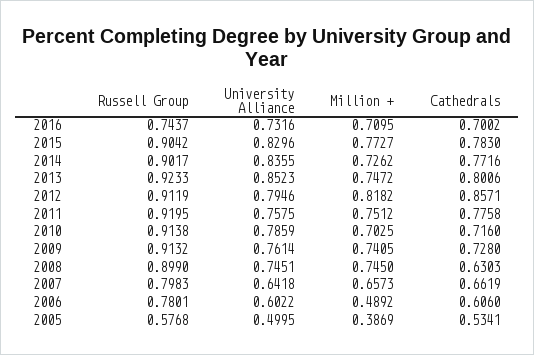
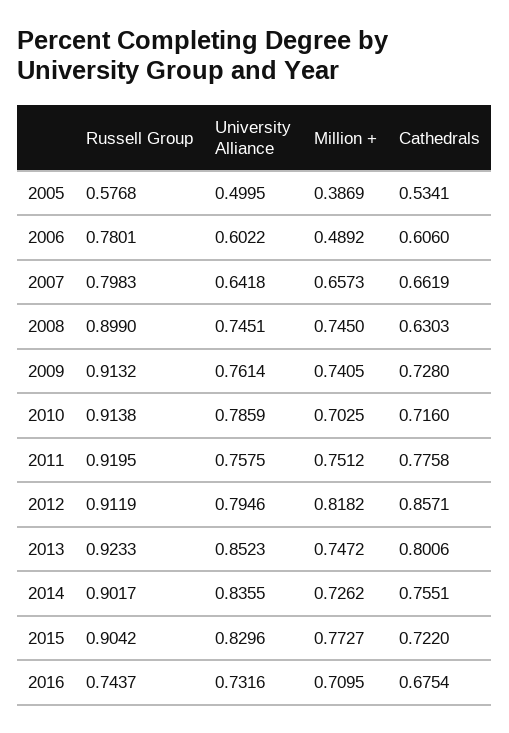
  {
    "Russell Group": {
      "2016": 0.7437,
      "2015": 0.9042,
      "2014": 0.9017,
      "2013": 0.9233,
      "2012": 0.9119,
      "2011": 0.9195,
      "2010": 0.9138,
      "2009": 0.9132,
      "2008": 0.899,
      "2007": 0.7983,
      "2006": 0.7801,
      "2005": 0.5768
    },
    "University Alliance": {
      "2016": 0.7316,
      "2015": 0.8296,
      "2014": 0.8355,
      "2013": 0.8523,
      "2012": 0.7946,
      "2011": 0.7575,
      "2010": 0.7859,
      "2009": 0.7614,
      "2008": 0.7451,
      "2007": 0.6418,
      "2006": 0.6022,
      "2005": 0.4995
    },
    "Million +": {
      "2016": 0.7095,
      "2015": 0.7727,
      "2014": 0.7262,
      "2013": 0.7472,
      "2012": 0.8182,
      "2011": 0.7512,
      "2010": 0.7025,
      "2009": 0.7405,
      "2008": 0.745,
      "2007": 0.6573,
      "2006": 0.4892,
      "2005": 0.3869
    },
    "Cathedrals": {
-     "2016": 0.7002,
+     "2016": 0.6754,
-     "2015": 0.783,
+     "2015": 0.722,
-     "2014": 0.7716,
+     "2014": 0.7551,
      "2013": 0.8006,
      "2012": 0.8571,
      "2011": 0.7758,
      "2010": 0.716,
      "2009": 0.728,
      "2008": 0.6303,
      "2007": 0.6619,
      "2006": 0.606,
      "2005": 0.5341
    }
  }

